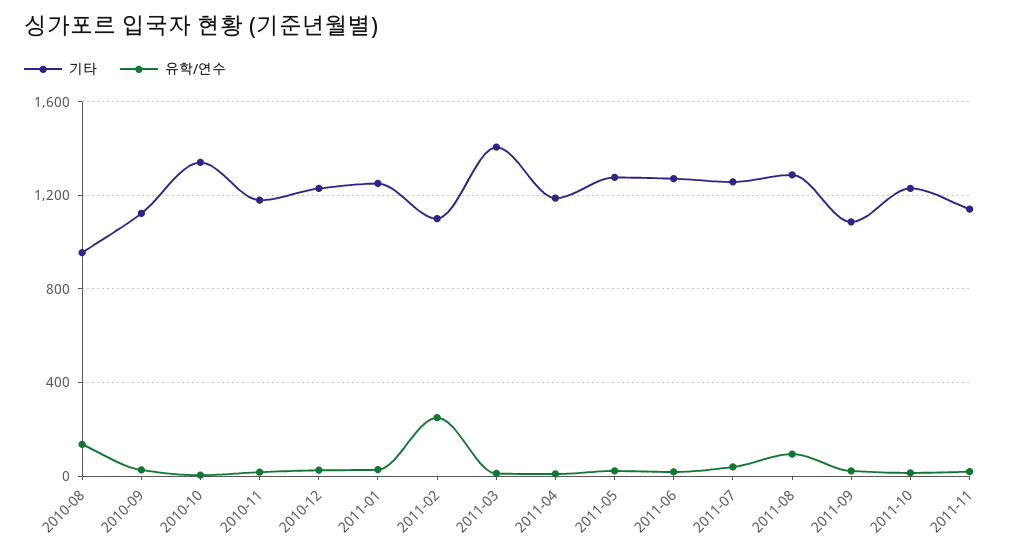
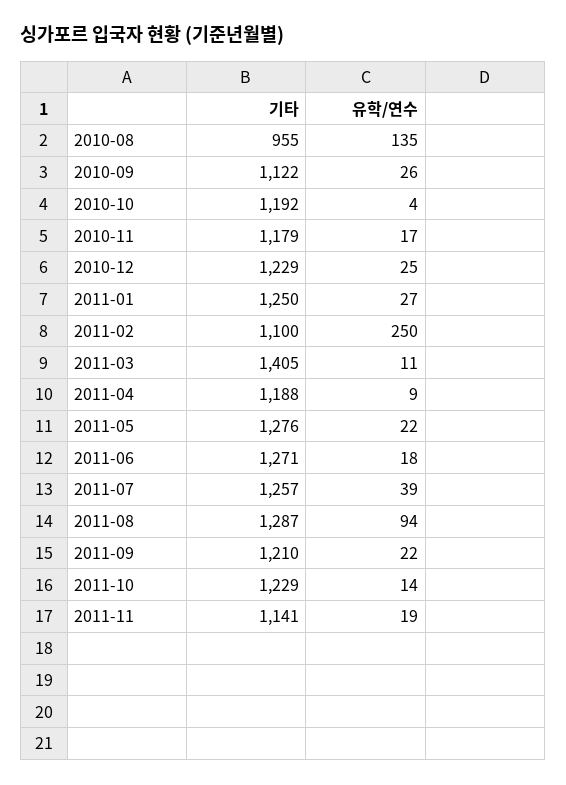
  {
    "기타": {
      "2010-08": 955,
      "2010-09": 1122,
-     "2010-10": 1350,
+     "2010-10": 1192,
      "2010-11": 1179,
      "2010-12": 1229,
      "2011-01": 1250,
      "2011-02": 1100,
      "2011-03": 1405,
      "2011-04": 1188,
      "2011-05": 1276,
      "2011-06": 1271,
      "2011-07": 1257,
      "2011-08": 1287,
-     "2011-09": 1100,
+     "2011-09": 1210,
      "2011-10": 1229,
      "2011-11": 1141
    },
    "유학/연수": {
      "2010-08": 135,
      "2010-09": 26,
      "2010-10": 4,
      "2010-11": 17,
      "2010-12": 25,
      "2011-01": 27,
      "2011-02": 250,
      "2011-03": 11,
      "2011-04": 9,
      "2011-05": 22,
      "2011-06": 18,
      "2011-07": 39,
      "2011-08": 94,
      "2011-09": 22,
      "2011-10": 14,
      "2011-11": 19
    }
  }

